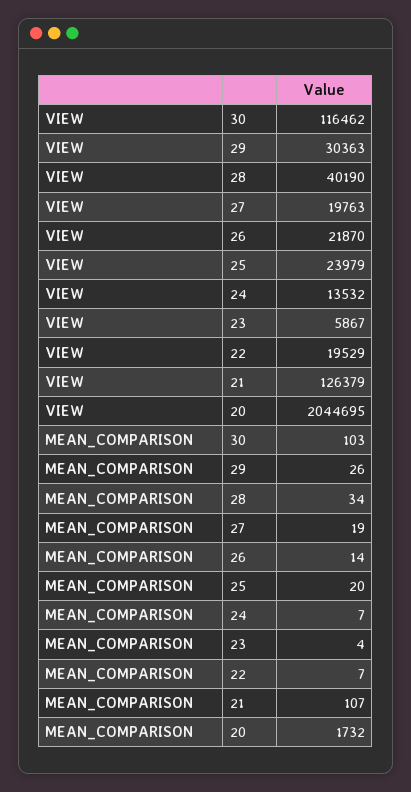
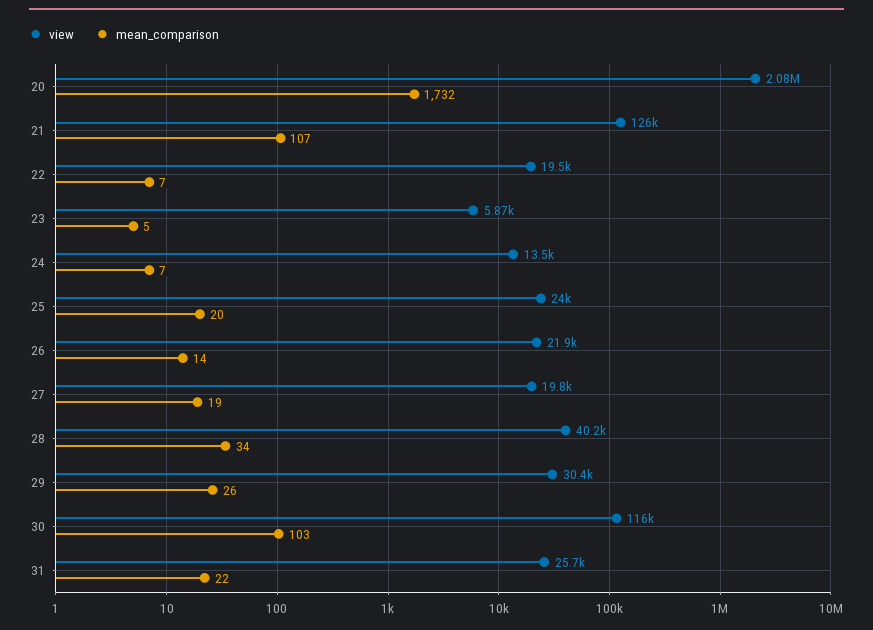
  {
    "VIEW": {
      "30": 116462,
      "29": 30363,
      "28": 40190,
      "27": 19763,
      "26": 21870,
      "25": 23979,
      "24": 13532,
      "23": 5867,
      "22": 19529,
      "21": 126379,
-     "20": 2044695
+     "20": 2080000,
+     "31": 25700
    },
    "MEAN_COMPARISON": {
      "30": 103,
      "29": 26,
      "28": 34,
      "27": 19,
      "26": 14,
      "25": 20,
      "24": 7,
-     "23": 4,
+     "23": 5,
      "22": 7,
      "21": 107,
-     "20": 1732
+     "20": 1732,
+     "31": 22
    }
  }

